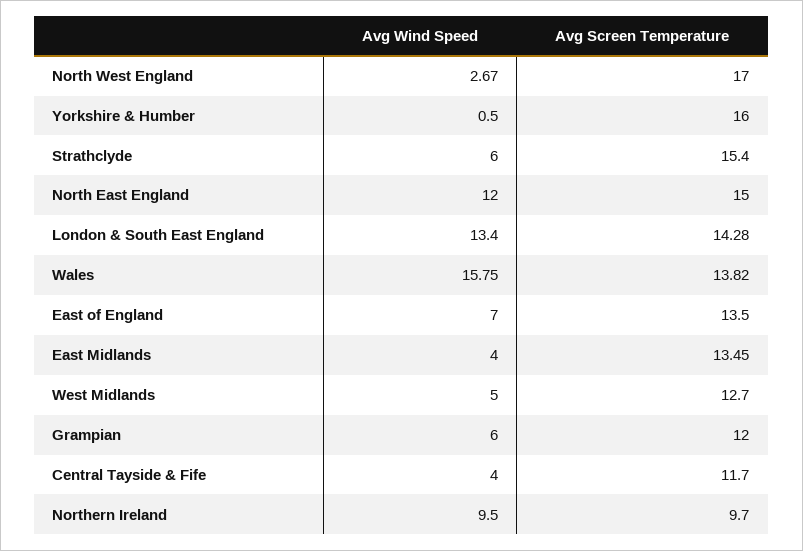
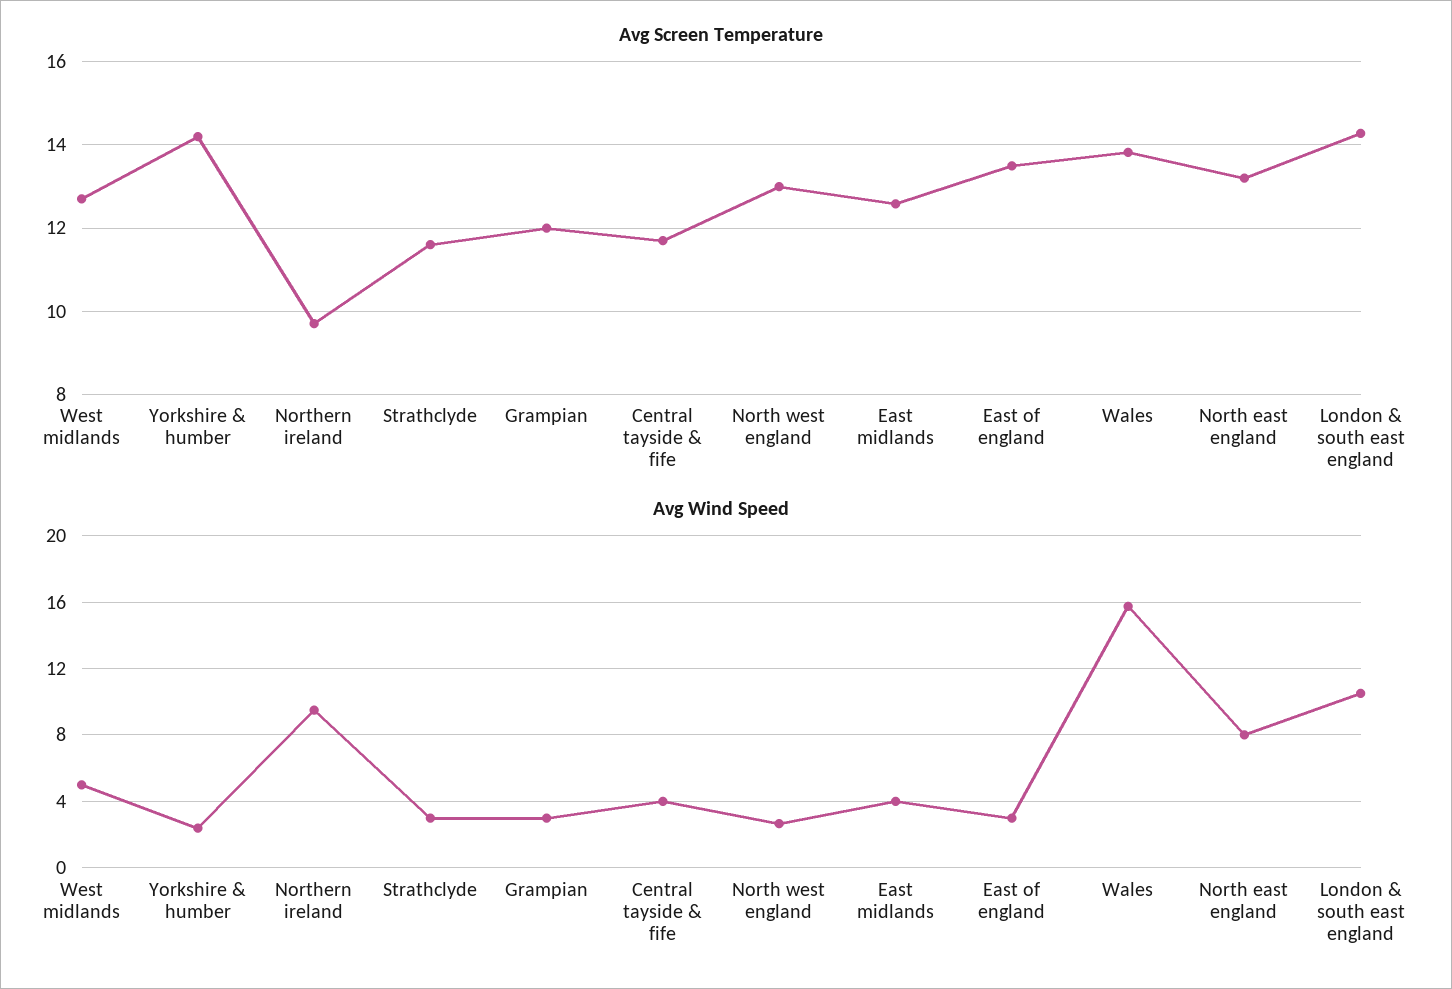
  {
    "Avg Wind Speed": {
      "North West England": 2.67,
-     "Yorkshire & Humber": 0.5,
+     "Yorkshire & Humber": 2.5,
-     "Strathclyde": 6,
+     "Strathclyde": 3,
-     "North East England": 12,
+     "North East England": 8,
-     "London & South East England": 13.4,
+     "London & South East England": 10.5,
      "Wales": 15.75,
-     "East of England": 7,
+     "East of England": 3,
      "East Midlands": 4,
      "West Midlands": 5,
-     "Grampian": 6,
+     "Grampian": 3,
      "Central Tayside & Fife": 4,
      "Northern Ireland": 9.5
    },
    "Avg Screen Temperature": {
-     "North West England": 17,
+     "North West England": 13,
-     "Yorkshire & Humber": 16,
+     "Yorkshire & Humber": 14.2,
-     "Strathclyde": 15.4,
+     "Strathclyde": 11.6,
-     "North East England": 15,
+     "North East England": 13.2,
      "London & South East England": 14.28,
      "Wales": 13.82,
      "East of England": 13.5,
-     "East Midlands": 13.45,
+     "East Midlands": 12.6,
      "West Midlands": 12.7,
      "Grampian": 12,
      "Central Tayside & Fife": 11.7,
      "Northern Ireland": 9.7
    }
  }

